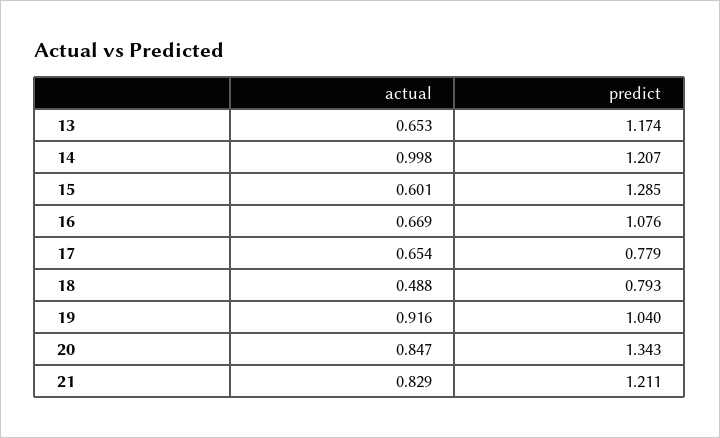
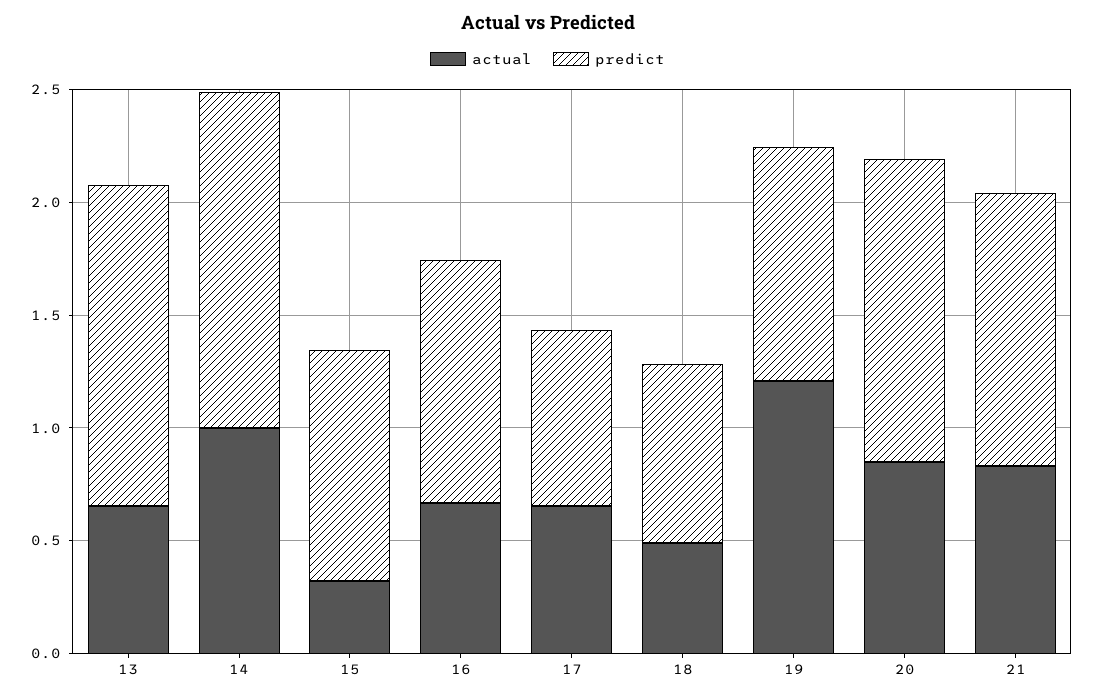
  {
    "actual": {
      "13": 0.653,
      "14": 0.998,
-     "15": 0.601,
+     "15": 0.3,
      "16": 0.669,
      "17": 0.654,
      "18": 0.488,
-     "19": 0.916,
+     "19": 1.2,
      "20": 0.847,
      "21": 0.829
    },
    "predict": {
-     "13": 1.174,
+     "13": 1.4,
-     "14": 1.207,
+     "14": 1.5,
-     "15": 1.285,
+     "15": 1,
      "16": 1.076,
      "17": 0.779,
      "18": 0.793,
      "19": 1.04,
      "20": 1.343,
      "21": 1.211
    }
  }

